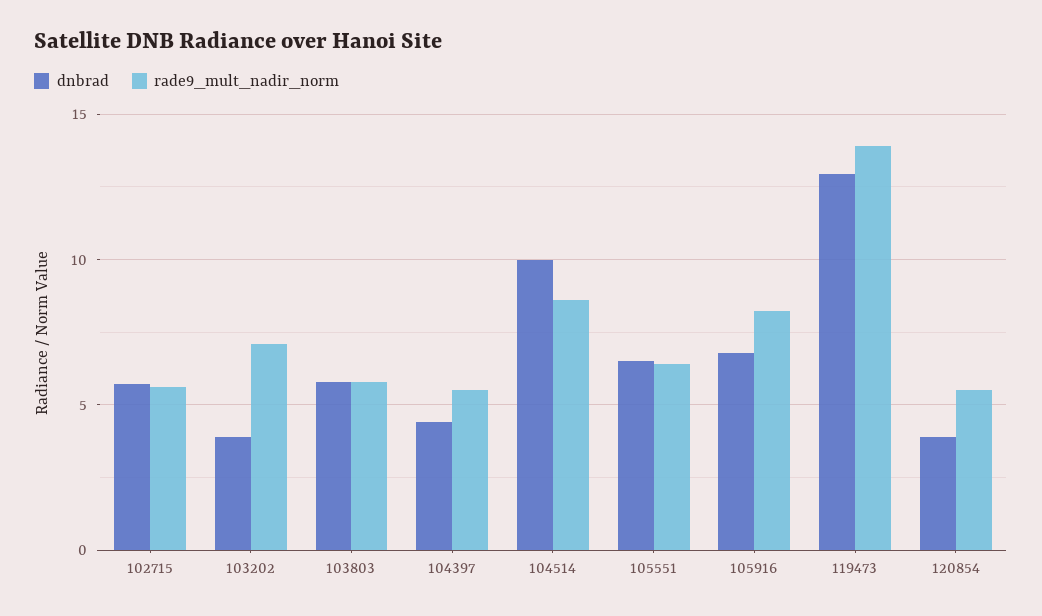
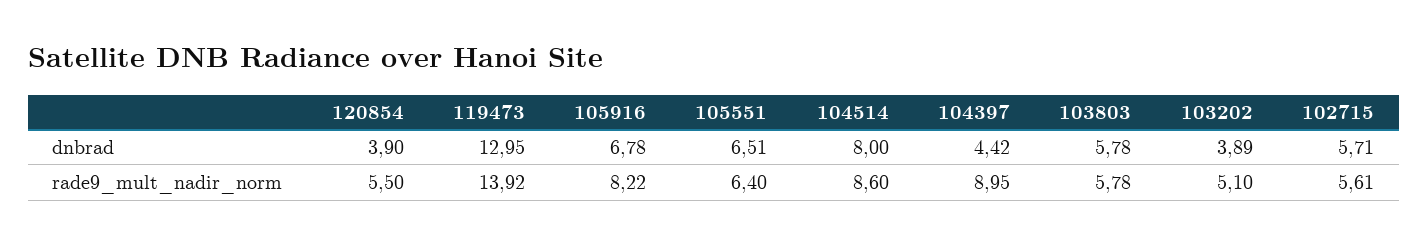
  {
    "dnbrad": {
      "102715": 5.71,
      "103202": 3.89,
      "103803": 5.78,
      "104397": 4.42,
-     "104514": 10,
+     "104514": 8,
      "105551": 6.51,
      "105916": 6.78,
      "119473": 12.95,
      "120854": 3.9
    },
    "rade9_mult_nadir_norm": {
      "102715": 5.61,
-     "103202": 7,
+     "103202": 5.1,
      "103803": 5.78,
-     "104397": 5.5,
+     "104397": 8.95,
      "104514": 8.6,
      "105551": 6.4,
      "105916": 8.22,
      "119473": 13.92,
      "120854": 5.5
    }
  }

